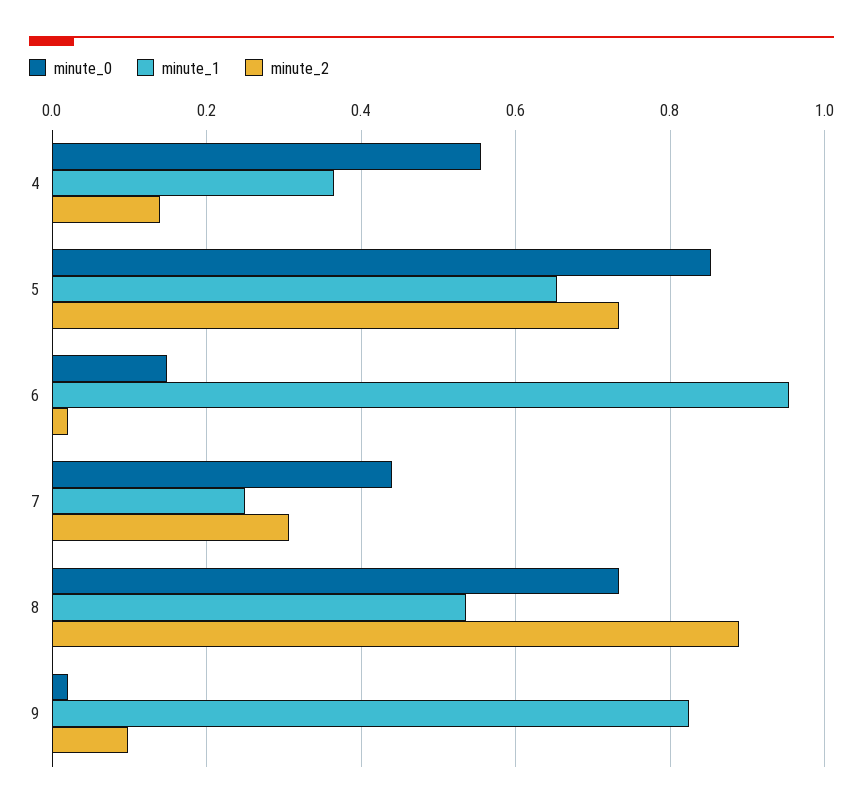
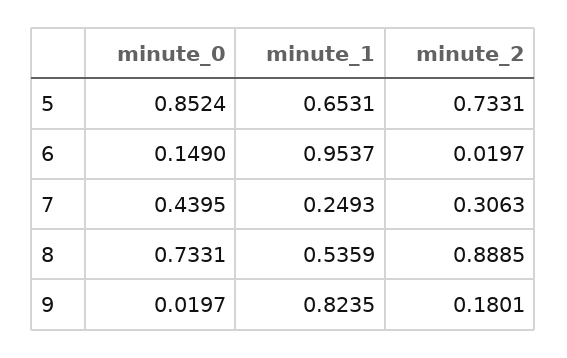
  {
    "minute_0": {
-     "4": 0.56,
      "5": 0.8524,
      "6": 0.149,
      "7": 0.4395,
      "8": 0.7331,
      "9": 0.0197
    },
    "minute_1": {
-     "4": 0.36,
      "5": 0.6531,
      "6": 0.9537,
      "7": 0.2493,
      "8": 0.5359,
      "9": 0.8235
    },
    "minute_2": {
-     "4": 0.14,
      "5": 0.7331,
      "6": 0.0197,
      "7": 0.3063,
      "8": 0.8885,
-     "9": 0.1
+     "9": 0.1801
    }
  }

